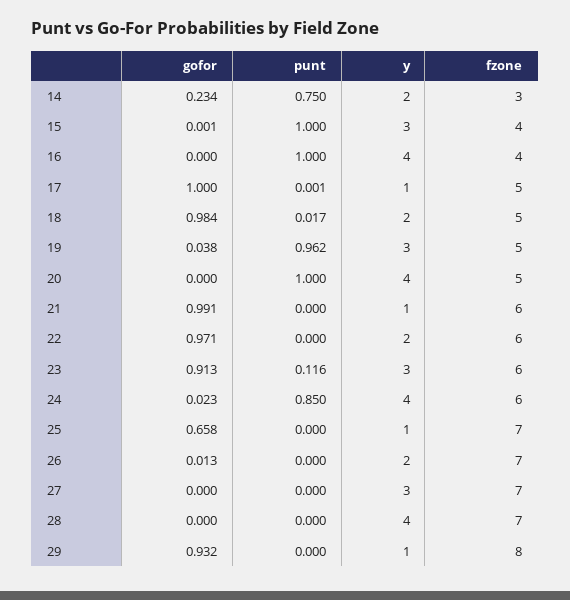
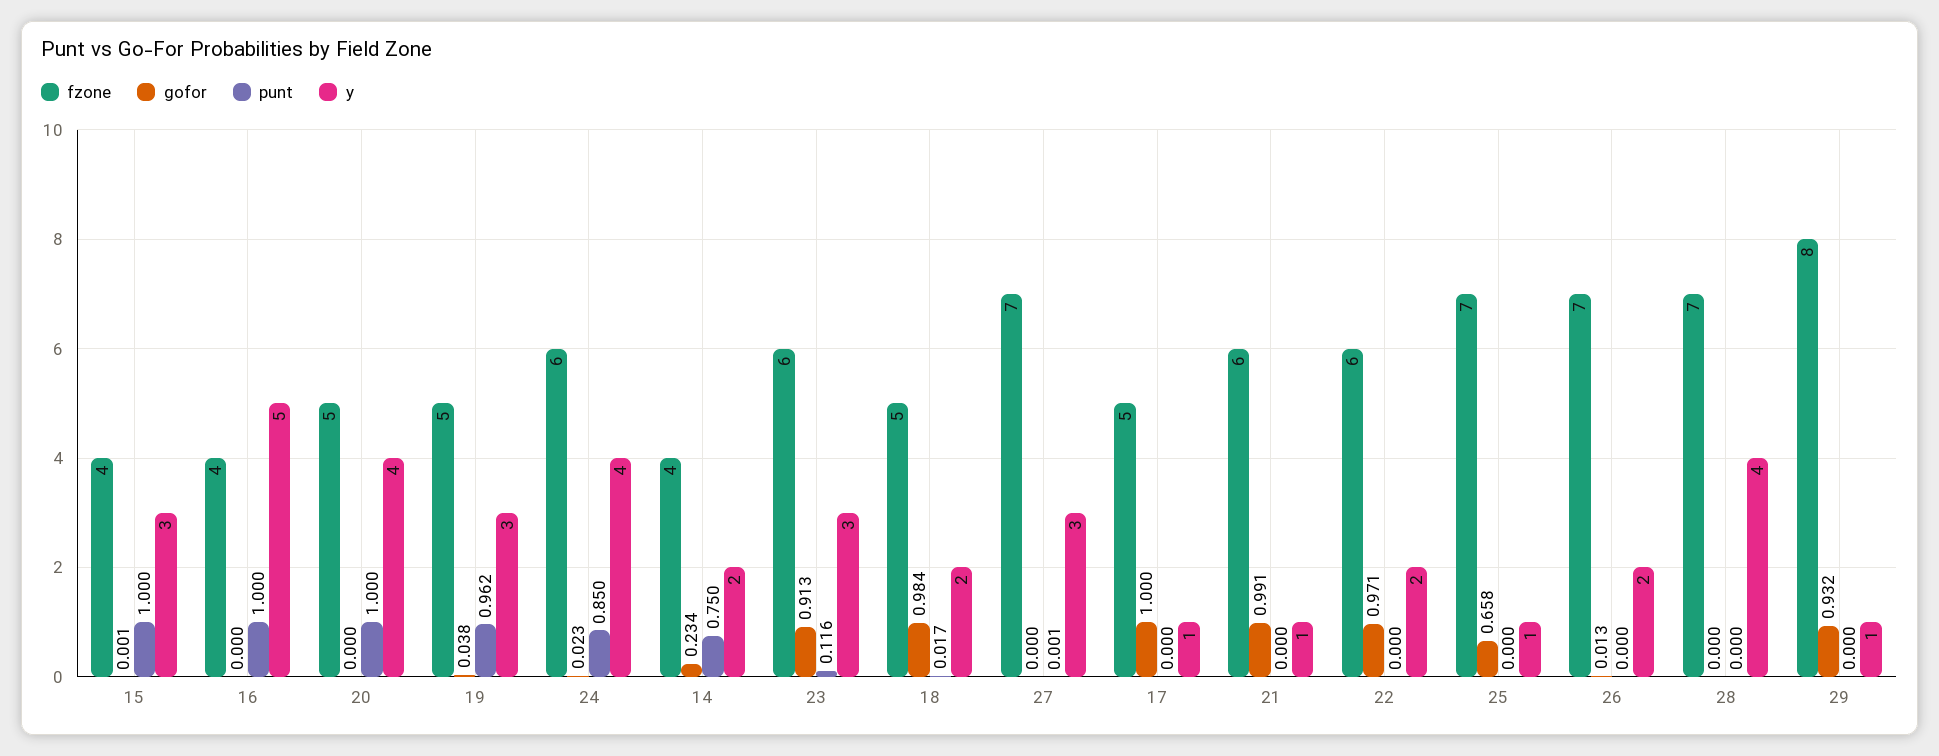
  {
    "gofor": {
      "14": 0.234,
      "15": 0.001,
      "16": 0,
      "17": 1,
      "18": 0.984,
      "19": 0.038,
      "20": 0,
      "21": 0.991,
      "22": 0.971,
      "23": 0.913,
      "24": 0.023,
      "25": 0.658,
      "26": 0.013,
      "27": 0,
      "28": 0,
      "29": 0.932
    },
    "punt": {
      "14": 0.75,
      "15": 1,
      "16": 1,
-     "17": 0.001,
+     "17": 0,
      "18": 0.017,
      "19": 0.962,
      "20": 1,
      "21": 0,
      "22": 0,
      "23": 0.116,
      "24": 0.85,
      "25": 0,
      "26": 0,
-     "27": 0,
+     "27": 0.001,
      "28": 0,
      "29": 0
    },
    "y": {
      "14": 2,
      "15": 3,
-     "16": 4,
+     "16": 5,
      "17": 1,
      "18": 2,
      "19": 3,
      "20": 4,
      "21": 1,
      "22": 2,
      "23": 3,
      "24": 4,
      "25": 1,
      "26": 2,
      "27": 3,
      "28": 4,
      "29": 1
    },
    "fzone": {
-     "14": 3,
+     "14": 4,
      "15": 4,
      "16": 4,
      "17": 5,
      "18": 5,
      "19": 5,
      "20": 5,
      "21": 6,
      "22": 6,
      "23": 6,
      "24": 6,
      "25": 7,
      "26": 7,
      "27": 7,
      "28": 7,
      "29": 8
    }
  }

